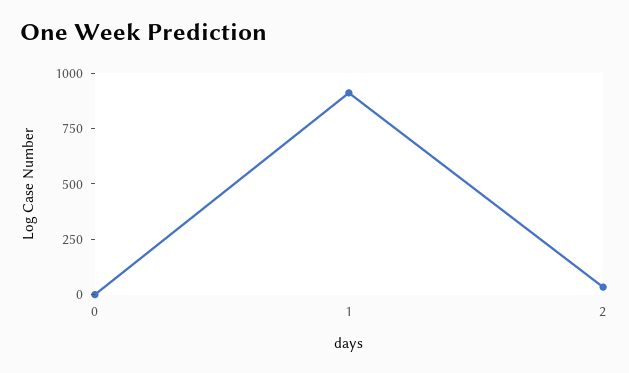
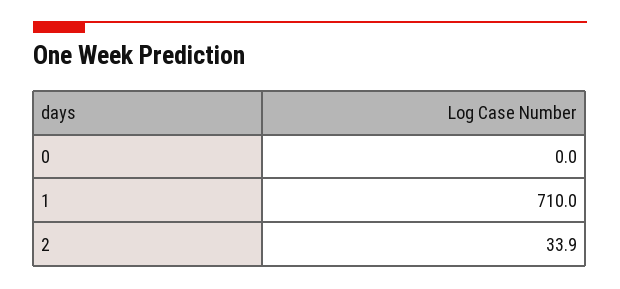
  {
    "0": 0,
-   "1": 900,
+   "1": 710,
    "2": 33.9
  }

